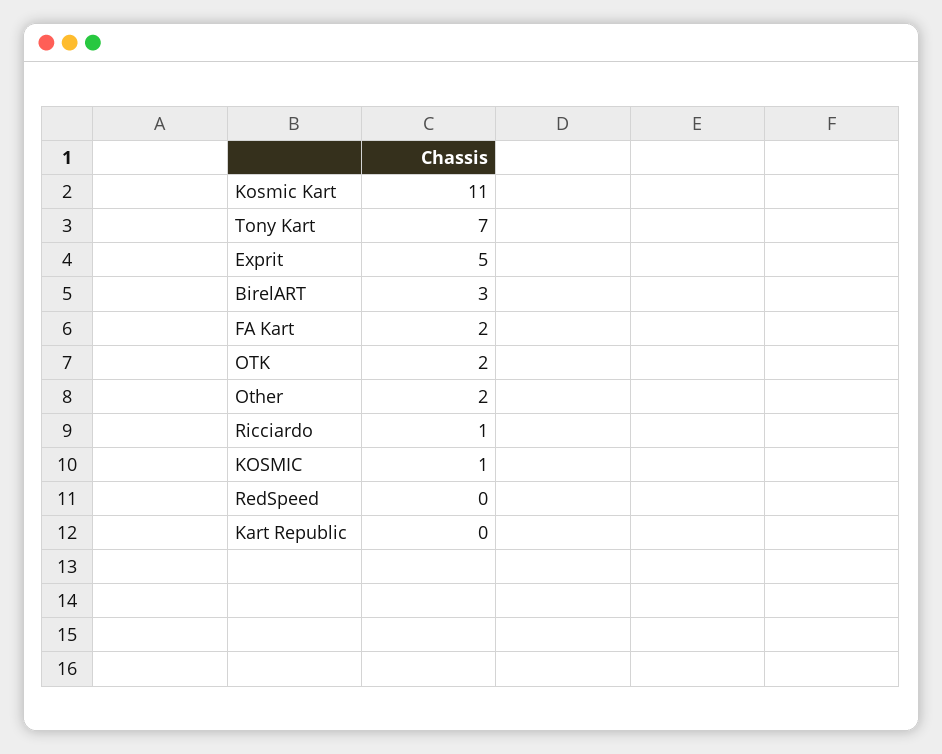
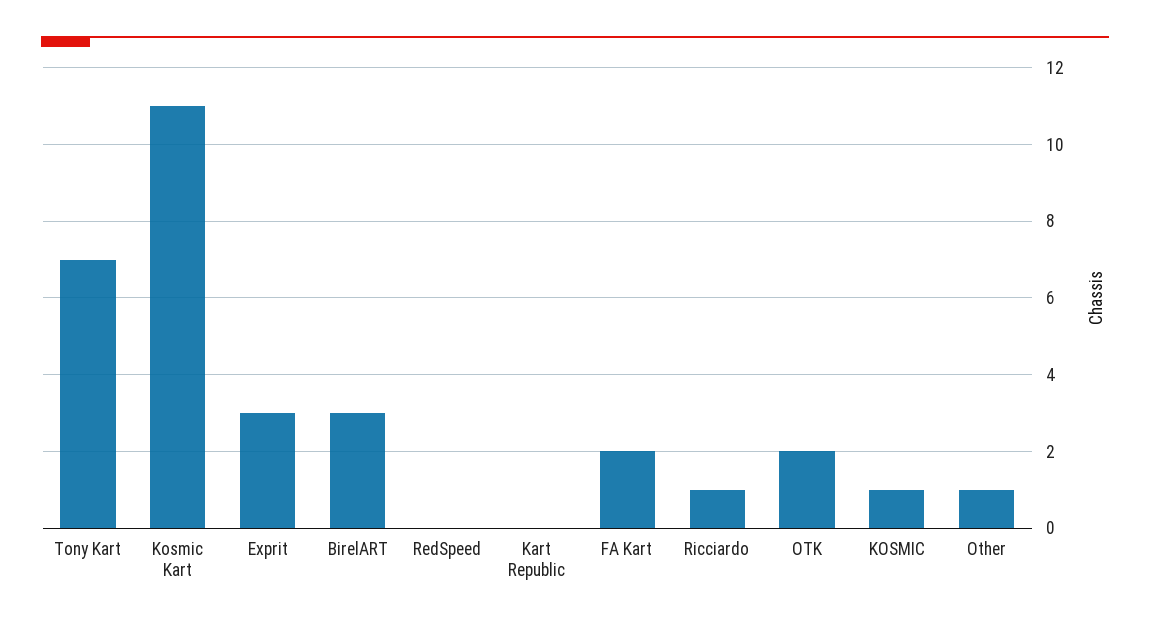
  {
    "Kosmic Kart": 11,
    "Tony Kart": 7,
-   "Exprit": 5,
+   "Exprit": 3,
    "BirelART": 3,
    "FA Kart": 2,
    "OTK": 2,
-   "Other": 2,
+   "Other": 1,
    "Ricciardo": 1,
    "KOSMIC": 1,
    "RedSpeed": 0,
    "Kart Republic": 0
  }

